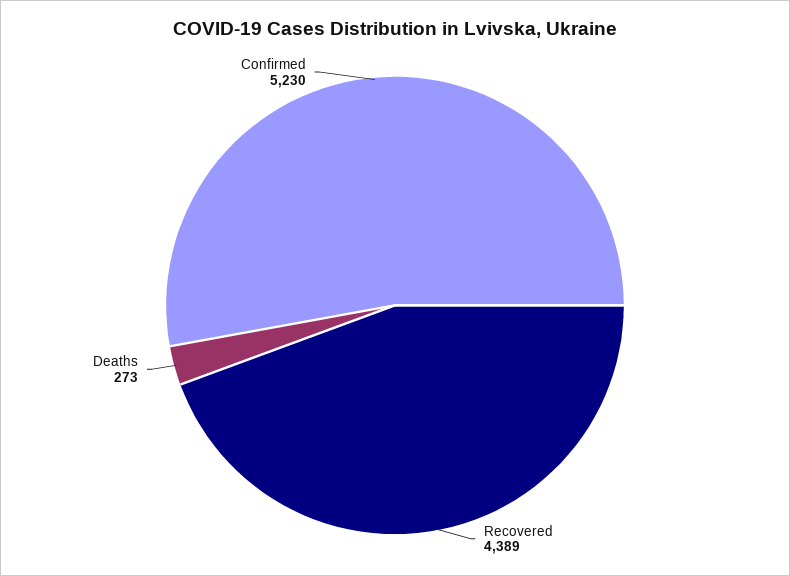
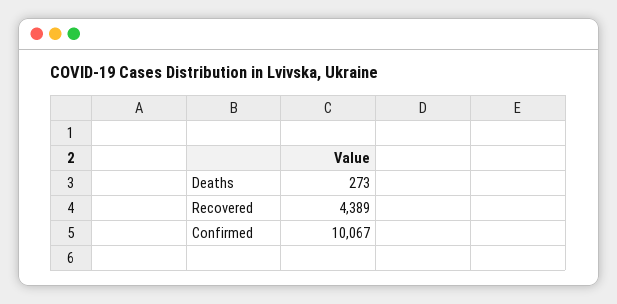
  {
    "Recovered": 4389,
    "Deaths": 273,
-   "Confirmed": 5230
+   "Confirmed": 10067
  }

